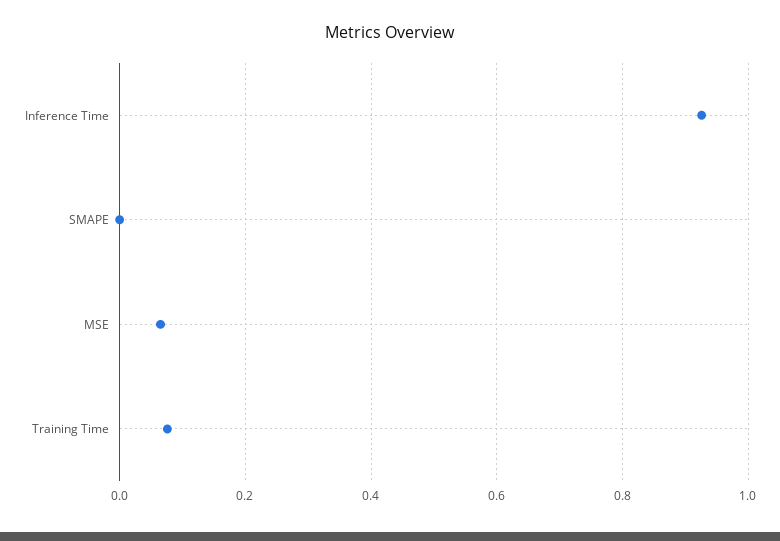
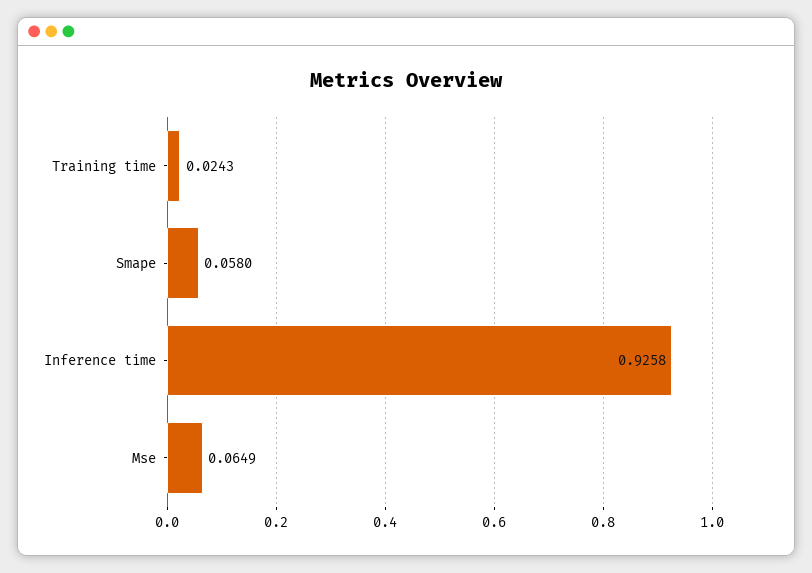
  {
    "Inference Time": 0.9258,
-   "SMAPE": 0,
+   "SMAPE": 0.058,
    "MSE": 0.0649,
-   "Training Time": 0.08
+   "Training Time": 0.0243
  }

